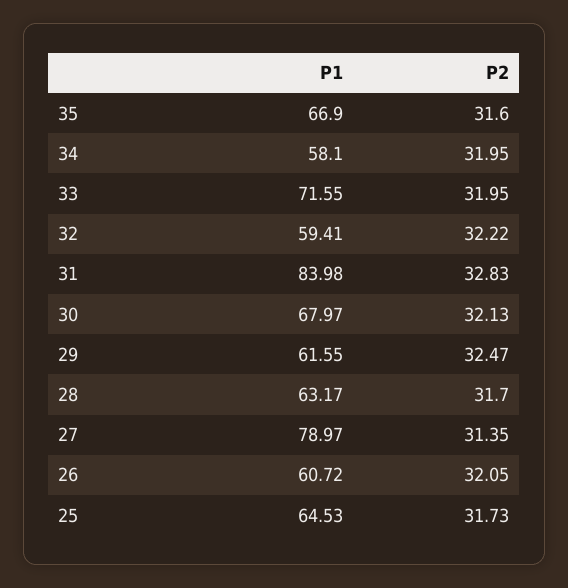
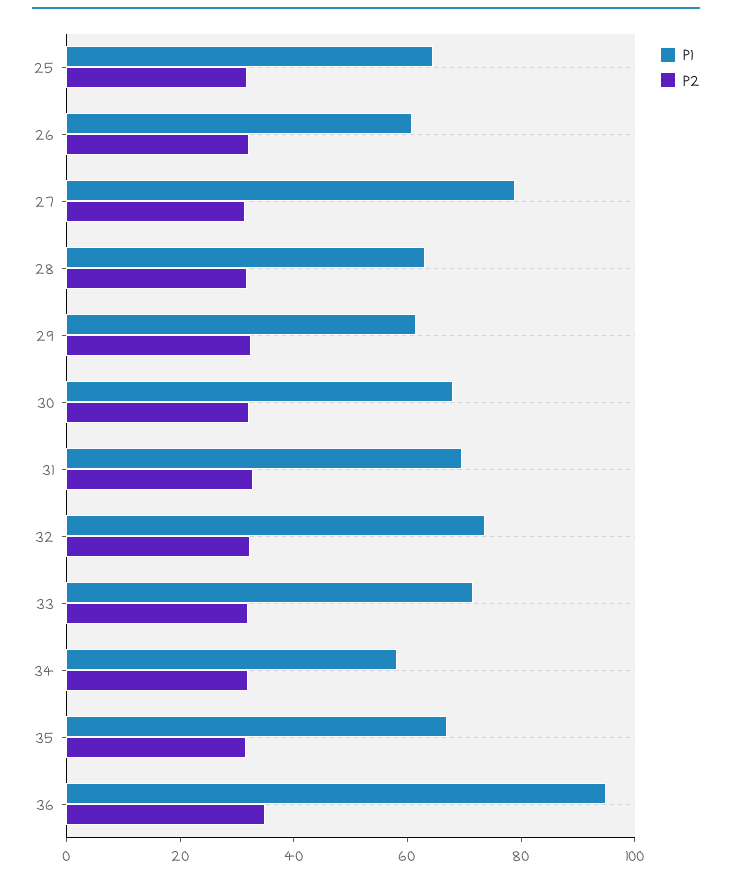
  {
    "P1": {
      "35": 66.9,
      "34": 58.1,
      "33": 71.55,
-     "32": 59.41,
+     "32": 75,
-     "31": 83.98,
+     "31": 70,
      "30": 67.97,
      "29": 61.55,
      "28": 63.17,
      "27": 78.97,
      "26": 60.72,
-     "25": 64.53
+     "25": 64.53,
+     "36": 95
    },
    "P2": {
      "35": 31.6,
      "34": 31.95,
      "33": 31.95,
      "32": 32.22,
      "31": 32.83,
      "30": 32.13,
      "29": 32.47,
      "28": 31.7,
      "27": 31.35,
      "26": 32.05,
-     "25": 31.73
+     "25": 31.73,
+     "36": 35
    }
  }

